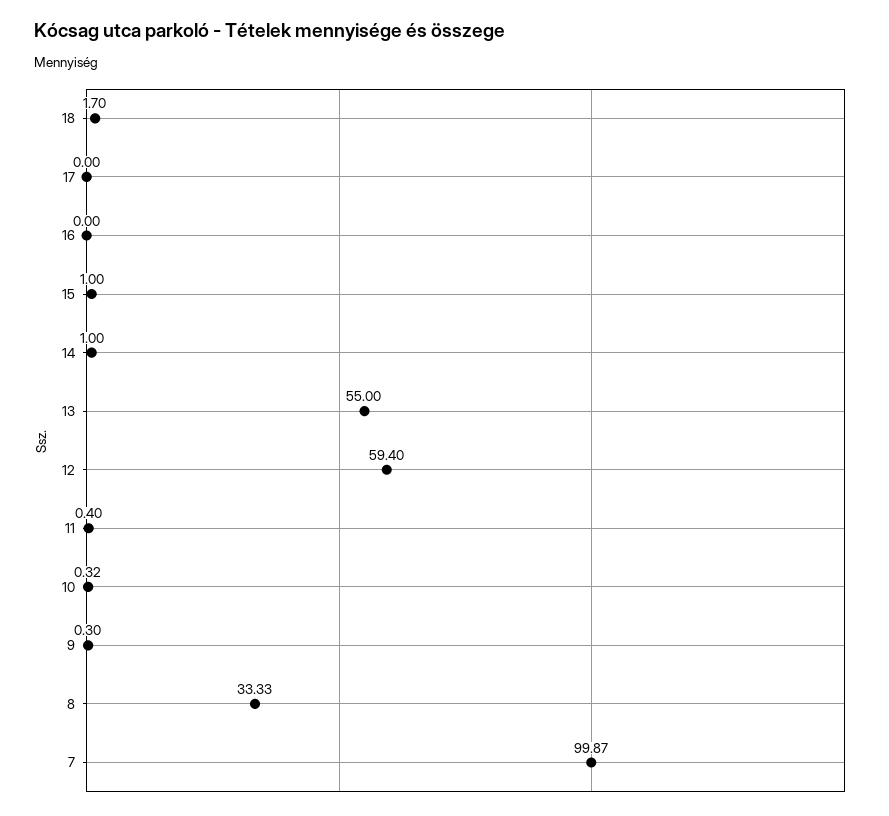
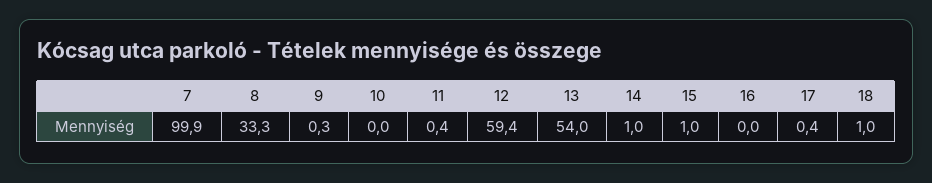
  {
-   "18": 1.7,
+   "18": 1,
-   "17": 0,
+   "17": 0.4,
    "16": 0,
    "15": 1,
    "14": 1,
-   "13": 55,
+   "13": 54,
    "12": 59.4,
    "11": 0.4,
-   "10": 0.32,
+   "10": 0,
    "9": 0.3,
    "8": 33.33,
    "7": 99.87
  }

